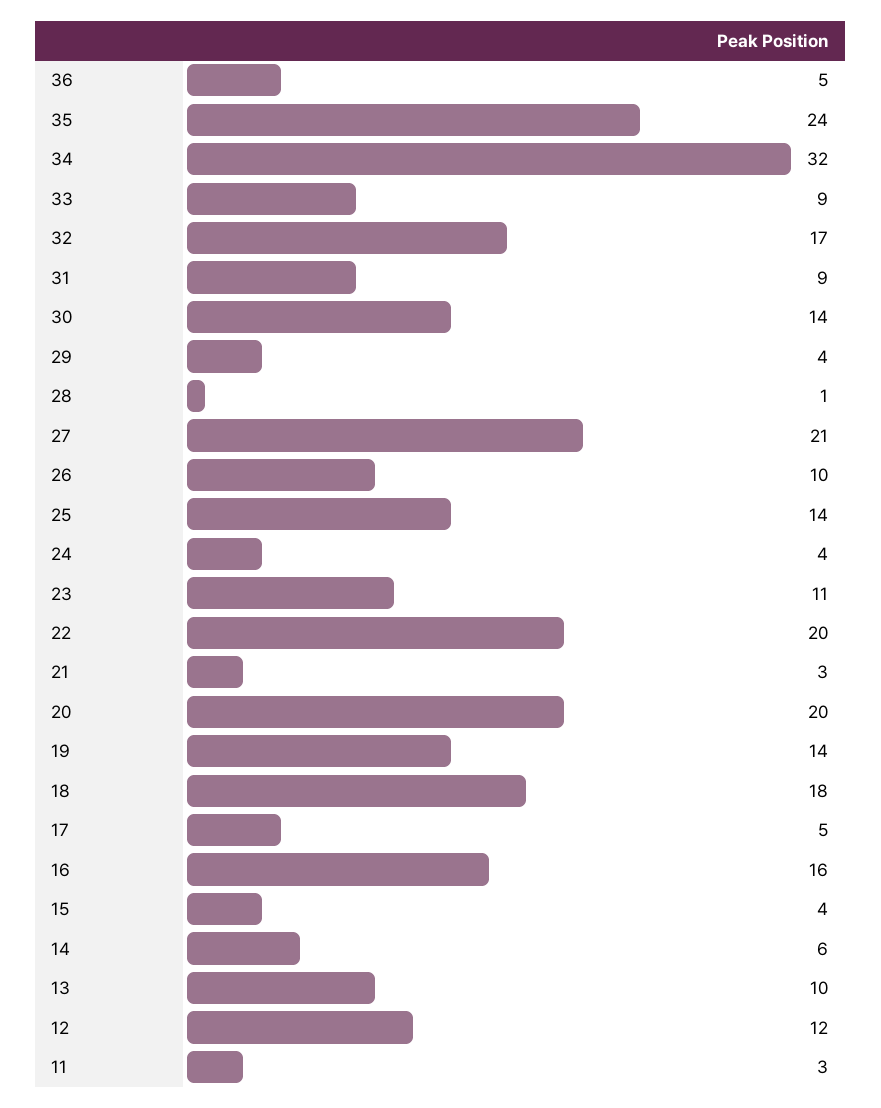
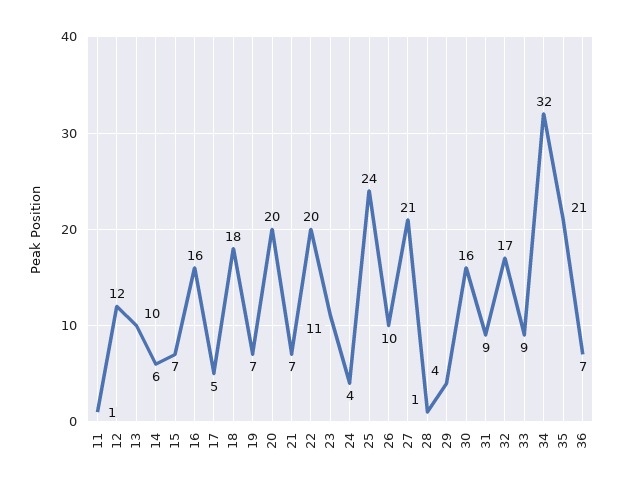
  {
-   "36": 5,
+   "36": 7,
-   "35": 24,
+   "35": 21,
    "34": 32,
    "33": 9,
    "32": 17,
    "31": 9,
-   "30": 14,
+   "30": 16,
    "29": 4,
    "28": 1,
    "27": 21,
    "26": 10,
-   "25": 14,
+   "25": 24,
    "24": 4,
    "23": 11,
    "22": 20,
-   "21": 3,
+   "21": 7,
    "20": 20,
-   "19": 14,
+   "19": 7,
    "18": 18,
    "17": 5,
    "16": 16,
-   "15": 4,
+   "15": 7,
    "14": 6,
    "13": 10,
    "12": 12,
-   "11": 3
+   "11": 1
  }

